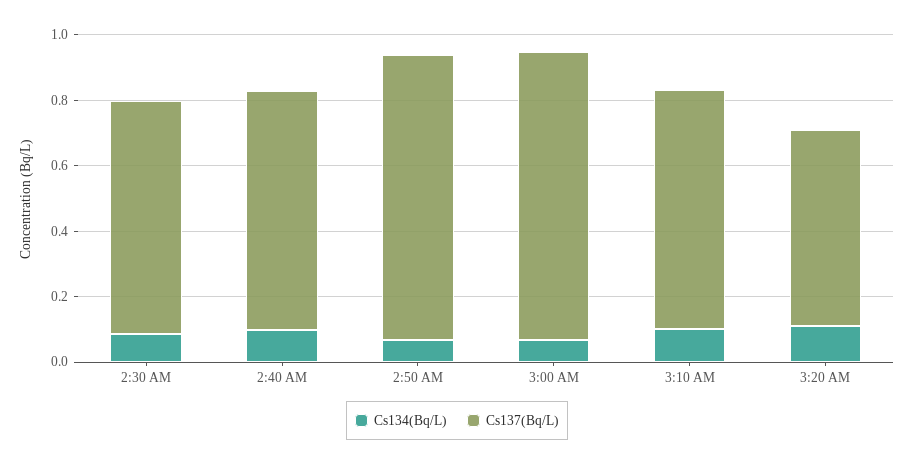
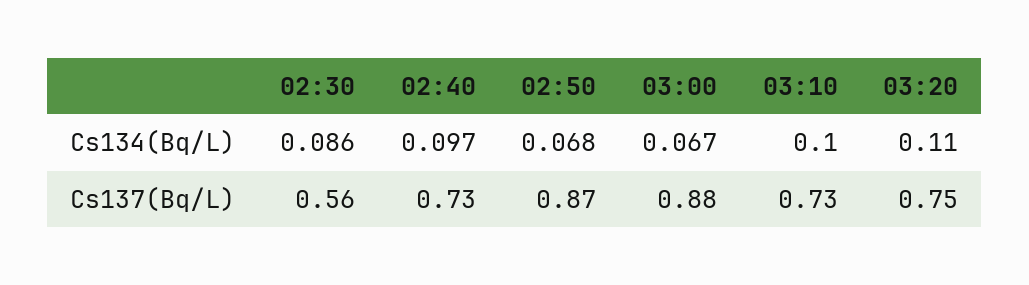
  {
    "Cs134(Bq/L)": {
      "2:30 AM": 0.086,
      "2:40 AM": 0.097,
      "2:50 AM": 0.068,
      "3:00 AM": 0.067,
      "3:10 AM": 0.1,
      "3:20 AM": 0.11
    },
    "Cs137(Bq/L)": {
-     "2:30 AM": 0.7,
+     "2:30 AM": 0.56,
      "2:40 AM": 0.73,
      "2:50 AM": 0.87,
      "3:00 AM": 0.88,
      "3:10 AM": 0.73,
-     "3:20 AM": 0.6
+     "3:20 AM": 0.75
    }
  }

